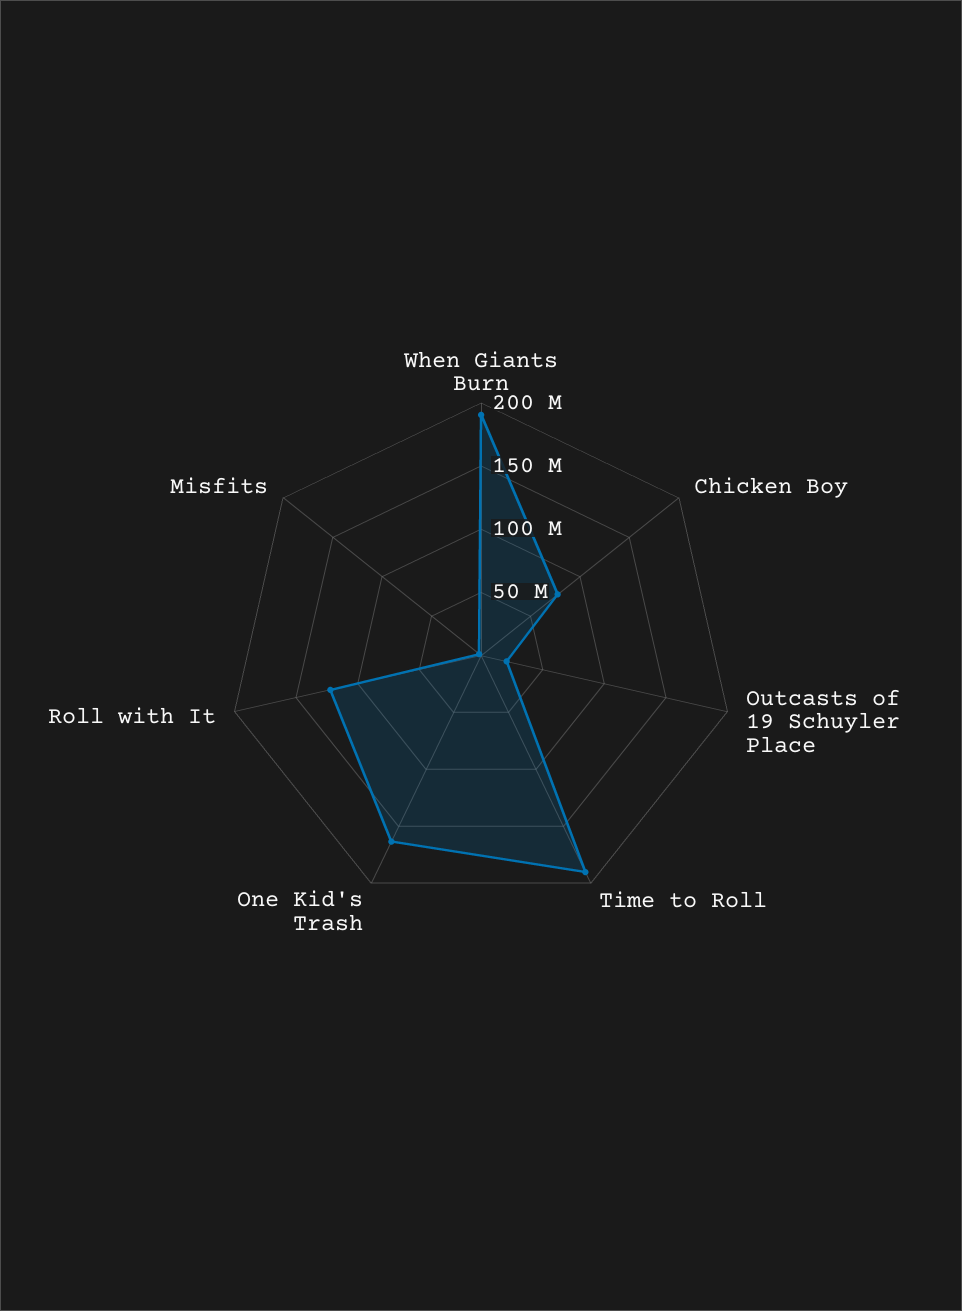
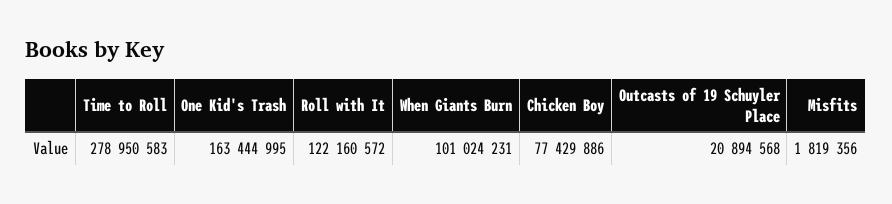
  {
-   "When Giants Burn": 190000000,
+   "When Giants Burn": 101024231,
    "Chicken Boy": 77429886,
    "Outcasts of 19 Schuyler Place": 20894568,
-   "Time to Roll": 190000000,
+   "Time to Roll": 278950583,
    "One Kid's Trash": 163444995,
    "Roll with It": 122160572,
    "Misfits": 1819356
  }

